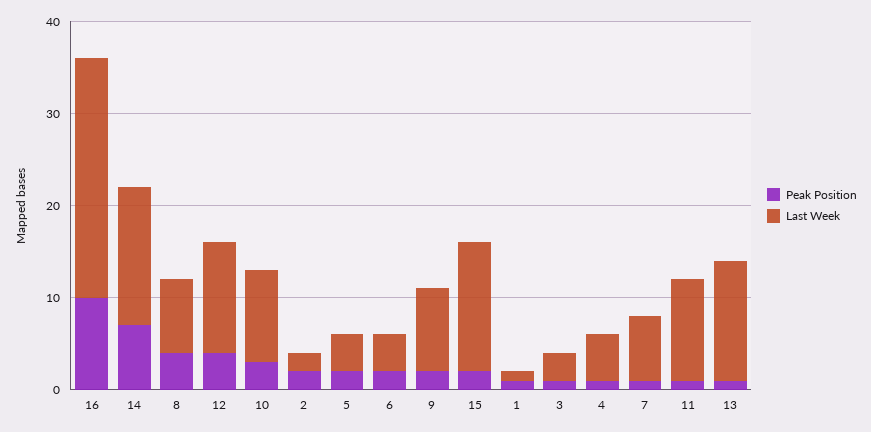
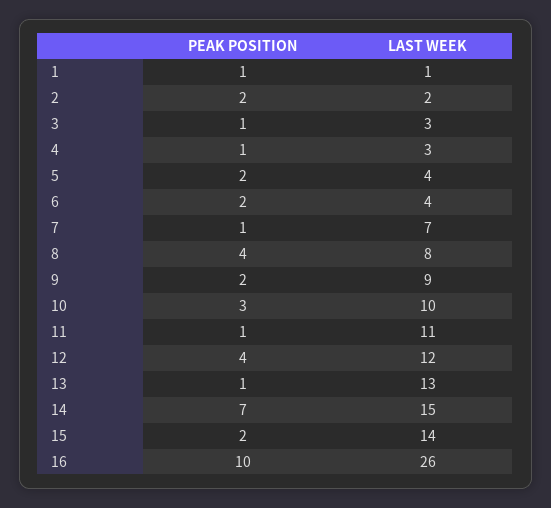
  {
    "Peak Position": {
      "16": 10,
      "14": 7,
      "8": 4,
      "12": 4,
      "10": 3,
      "2": 2,
      "5": 2,
      "6": 2,
      "9": 2,
      "15": 2,
      "1": 1,
      "3": 1,
      "4": 1,
      "7": 1,
      "11": 1,
      "13": 1
    },
    "Last Week": {
      "16": 26,
      "14": 15,
      "8": 8,
      "12": 12,
      "10": 10,
      "2": 2,
      "5": 4,
      "6": 4,
      "9": 9,
      "15": 14,
      "1": 1,
      "3": 3,
-     "4": 5,
+     "4": 3,
      "7": 7,
      "11": 11,
      "13": 13
    }
  }

